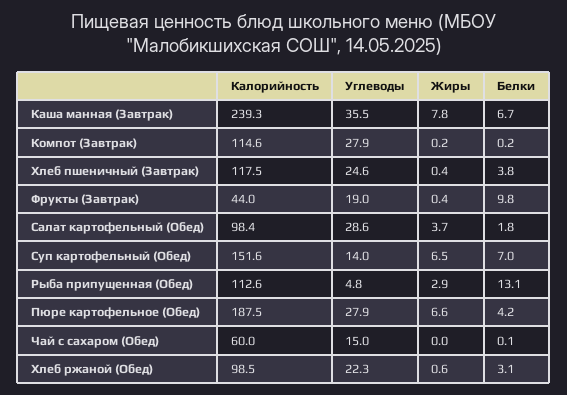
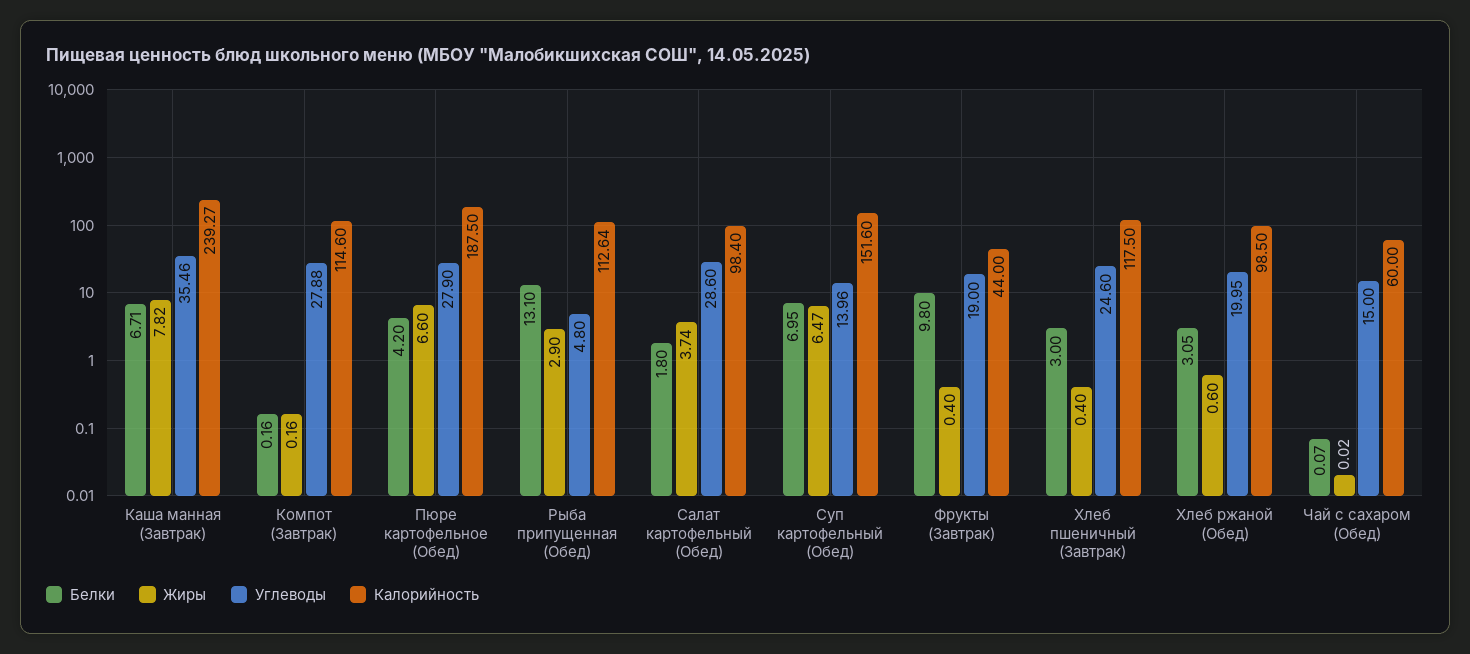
  {
    "Калорийность": {
      "Каша манная (Завтрак)": 239.27,
      "Компот (Завтрак)": 114.6,
      "Хлеб пшеничный (Завтрак)": 117.5,
      "Фрукты (Завтрак)": 44,
      "Салат картофельный (Обед)": 98.4,
      "Суп картофельный (Обед)": 151.6,
      "Рыба припущенная (Обед)": 112.64,
      "Пюре картофельное (Обед)": 187.5,
      "Чай с сахаром (Обед)": 60,
      "Хлеб ржаной (Обед)": 98.5
    },
    "Углеводы": {
      "Каша манная (Завтрак)": 35.46,
      "Компот (Завтрак)": 27.88,
      "Хлеб пшеничный (Завтрак)": 24.6,
      "Фрукты (Завтрак)": 19,
      "Салат картофельный (Обед)": 28.6,
      "Суп картофельный (Обед)": 13.96,
      "Рыба припущенная (Обед)": 4.8,
      "Пюре картофельное (Обед)": 27.9,
      "Чай с сахаром (Обед)": 15,
-     "Хлеб ржаной (Обед)": 22.3
+     "Хлеб ржаной (Обед)": 19.95
    },
    "Жиры": {
      "Каша манная (Завтрак)": 7.82,
      "Компот (Завтрак)": 0.16,
      "Хлеб пшеничный (Завтрак)": 0.4,
      "Фрукты (Завтрак)": 0.4,
      "Салат картофельный (Обед)": 3.74,
      "Суп картофельный (Обед)": 6.47,
      "Рыба припущенная (Обед)": 2.9,
      "Пюре картофельное (Обед)": 6.6,
      "Чай с сахаром (Обед)": 0.02,
      "Хлеб ржаной (Обед)": 0.6
    },
    "Белки": {
      "Каша манная (Завтрак)": 6.71,
      "Компот (Завтрак)": 0.16,
-     "Хлеб пшеничный (Завтрак)": 3.8,
+     "Хлеб пшеничный (Завтрак)": 3,
      "Фрукты (Завтрак)": 9.8,
      "Салат картофельный (Обед)": 1.8,
      "Суп картофельный (Обед)": 6.95,
      "Рыба припущенная (Обед)": 13.1,
      "Пюре картофельное (Обед)": 4.2,
      "Чай с сахаром (Обед)": 0.07,
      "Хлеб ржаной (Обед)": 3.05
    }
  }

